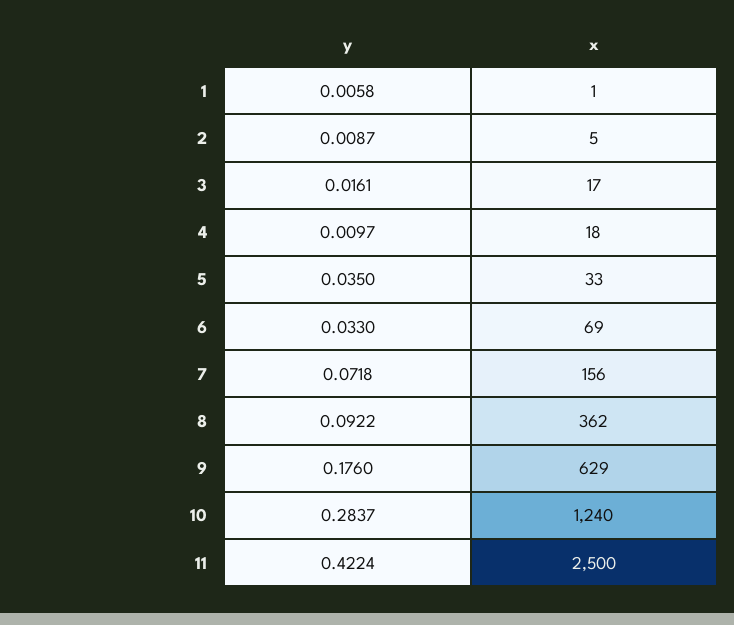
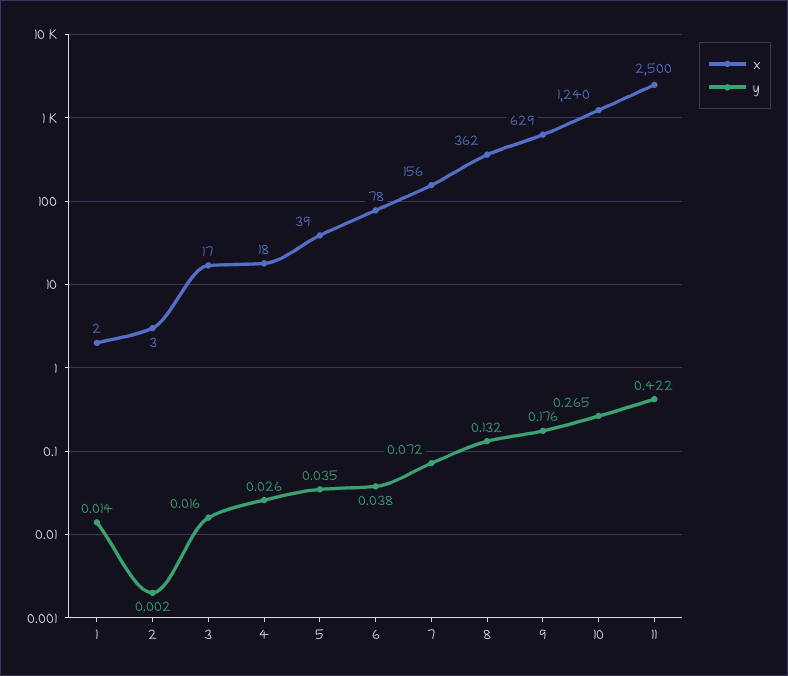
  {
    "y": {
-     "1": 0.0058,
+     "1": 0.014,
-     "2": 0.0087,
+     "2": 0.002,
      "3": 0.0161,
-     "4": 0.0097,
+     "4": 0.026,
      "5": 0.035,
-     "6": 0.033,
+     "6": 0.038,
      "7": 0.0718,
-     "8": 0.0922,
+     "8": 0.132,
      "9": 0.176,
-     "10": 0.2837,
+     "10": 0.265,
      "11": 0.4224
    },
    "x": {
-     "1": 1,
+     "1": 2,
-     "2": 5,
+     "2": 3,
      "3": 17,
      "4": 18,
-     "5": 33,
+     "5": 39,
-     "6": 69,
+     "6": 78,
      "7": 156,
      "8": 362,
      "9": 629,
      "10": 1240,
      "11": 2500
    }
  }

